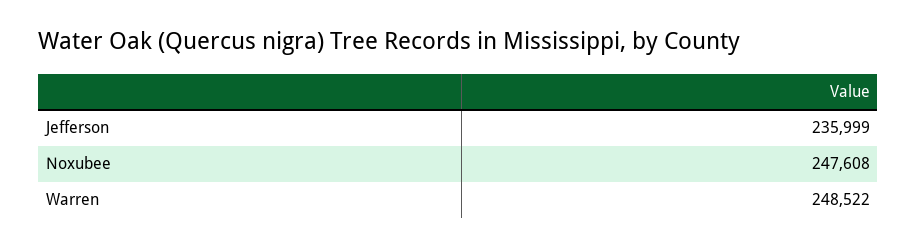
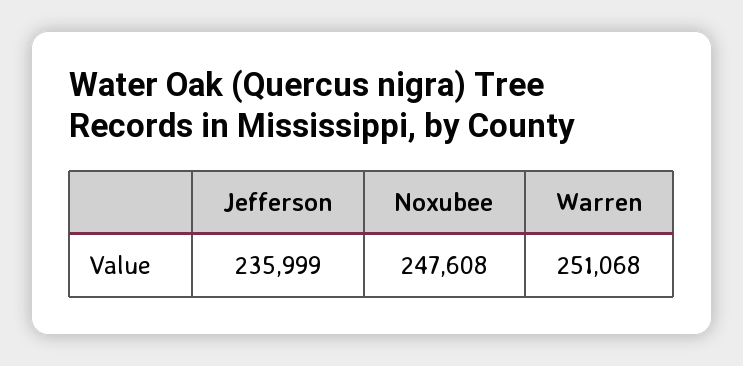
  {
    "Jefferson": 235999,
    "Noxubee": 247608,
-   "Warren": 248522
+   "Warren": 251068
  }

